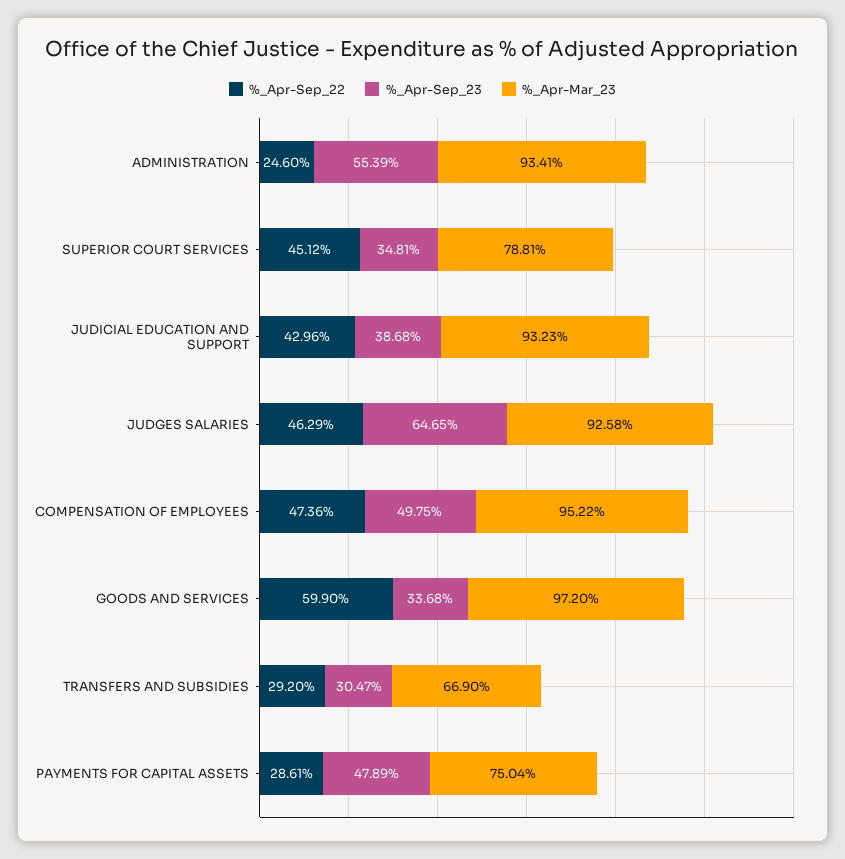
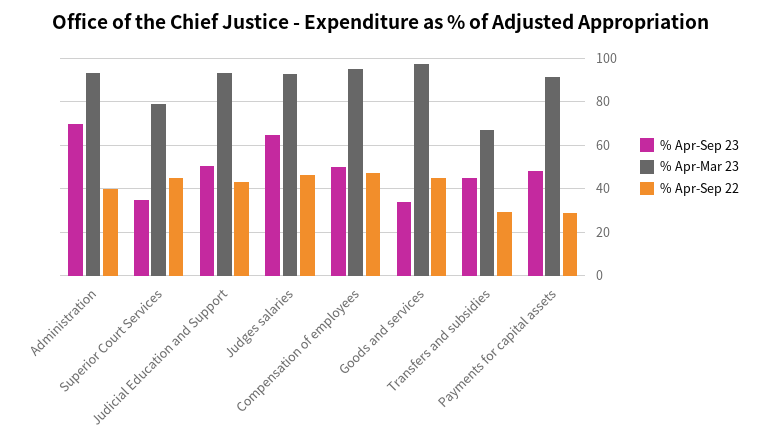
  {
    "%_Apr-Sep_22": {
-     "ADMINISTRATION": 24.6,
+     "ADMINISTRATION": 40,
      "SUPERIOR COURT SERVICES": 45.12,
      "JUDICIAL EDUCATION AND SUPPORT": 42.96,
      "JUDGES SALARIES": 46.29,
      "COMPENSATION OF EMPLOYEES": 47.36,
-     "GOODS AND SERVICES": 59.9,
+     "GOODS AND SERVICES": 45,
      "TRANSFERS AND SUBSIDIES": 29.2,
      "PAYMENTS FOR CAPITAL ASSETS": 28.61
    },
    "%_Apr-Sep_23": {
-     "ADMINISTRATION": 55.39,
+     "ADMINISTRATION": 70,
      "SUPERIOR COURT SERVICES": 34.81,
-     "JUDICIAL EDUCATION AND SUPPORT": 38.68,
+     "JUDICIAL EDUCATION AND SUPPORT": 50,
      "JUDGES SALARIES": 64.65,
      "COMPENSATION OF EMPLOYEES": 49.75,
      "GOODS AND SERVICES": 33.68,
-     "TRANSFERS AND SUBSIDIES": 30.47,
+     "TRANSFERS AND SUBSIDIES": 45,
      "PAYMENTS FOR CAPITAL ASSETS": 47.89
    },
    "%_Apr-Mar_23": {
      "ADMINISTRATION": 93.41,
      "SUPERIOR COURT SERVICES": 78.81,
      "JUDICIAL EDUCATION AND SUPPORT": 93.23,
      "JUDGES SALARIES": 92.58,
      "COMPENSATION OF EMPLOYEES": 95.22,
      "GOODS AND SERVICES": 97.2,
      "TRANSFERS AND SUBSIDIES": 66.9,
-     "PAYMENTS FOR CAPITAL ASSETS": 75.04
+     "PAYMENTS FOR CAPITAL ASSETS": 90
    }
  }

